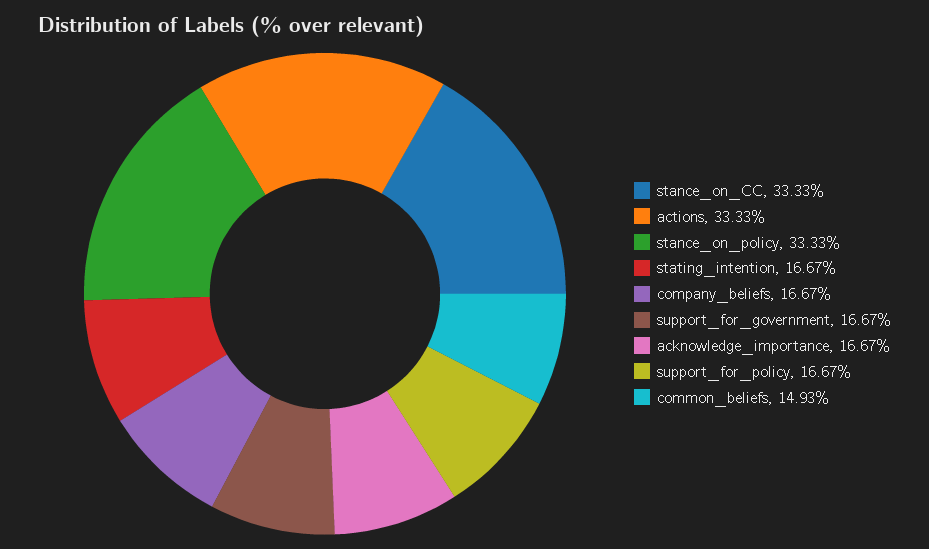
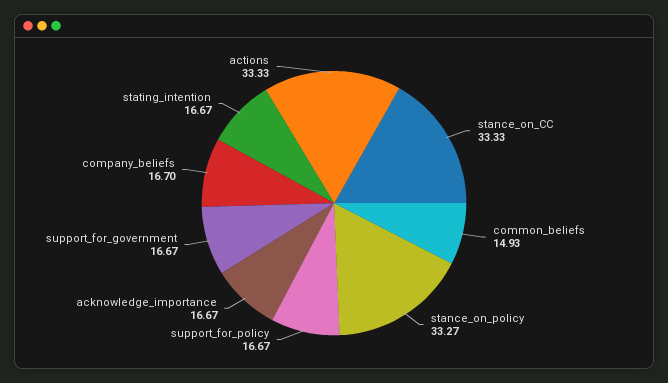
  {
    "stance_on_CC": 33.33,
    "actions": 33.33,
-   "stance_on_policy": 33.33,
+   "stance_on_policy": 33.27,
    "stating_intention": 16.67,
-   "company_beliefs": 16.67,
+   "company_beliefs": 16.7,
    "support_for_government": 16.67,
    "acknowledge_importance": 16.67,
    "support_for_policy": 16.67,
    "common_beliefs": 14.93
  }

